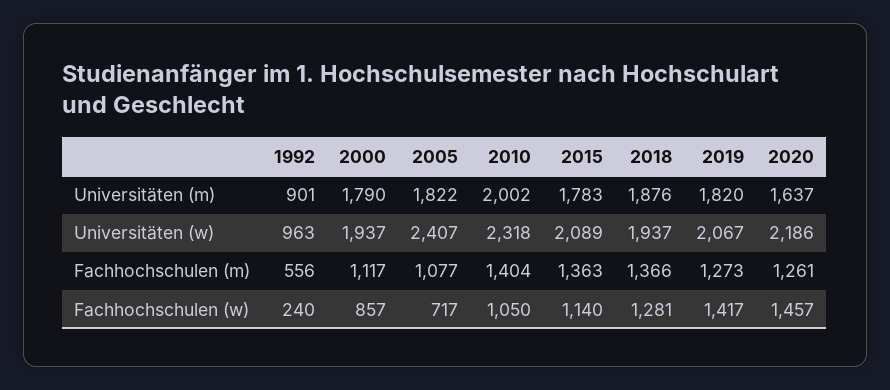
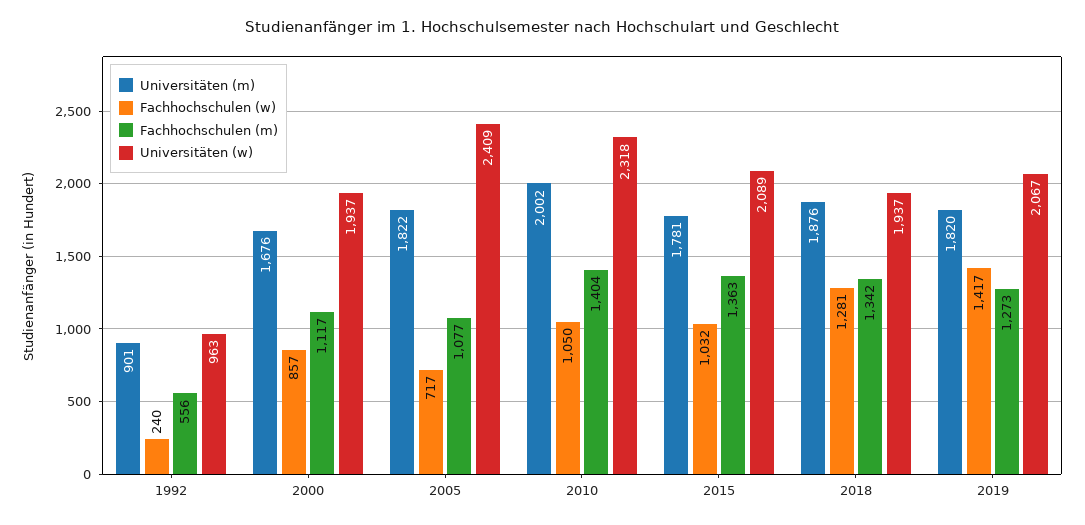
  {
    "Universitäten (m)": {
      "1992": 901,
-     "2000": 1790,
+     "2000": 1676,
      "2005": 1822,
      "2010": 2002,
-     "2015": 1783,
+     "2015": 1781,
      "2018": 1876,
-     "2019": 1820,
+     "2019": 1820
-     "2020": 1637
    },
    "Universitäten (w)": {
      "1992": 963,
      "2000": 1937,
-     "2005": 2407,
+     "2005": 2409,
      "2010": 2318,
      "2015": 2089,
      "2018": 1937,
-     "2019": 2067,
+     "2019": 2067
-     "2020": 2186
    },
    "Fachhochschulen (m)": {
      "1992": 556,
      "2000": 1117,
      "2005": 1077,
      "2010": 1404,
      "2015": 1363,
-     "2018": 1366,
+     "2018": 1342,
-     "2019": 1273,
+     "2019": 1273
-     "2020": 1261
    },
    "Fachhochschulen (w)": {
      "1992": 240,
      "2000": 857,
      "2005": 717,
      "2010": 1050,
-     "2015": 1140,
+     "2015": 1032,
      "2018": 1281,
-     "2019": 1417,
+     "2019": 1417
-     "2020": 1457
    }
  }

